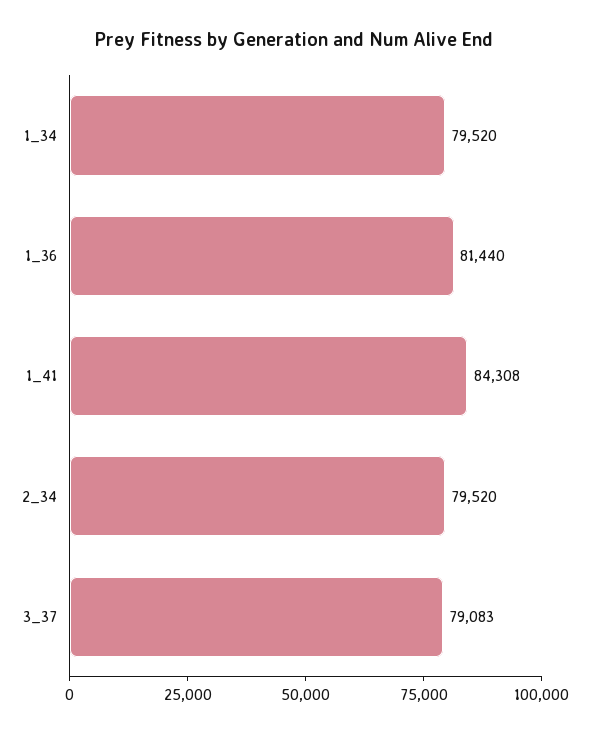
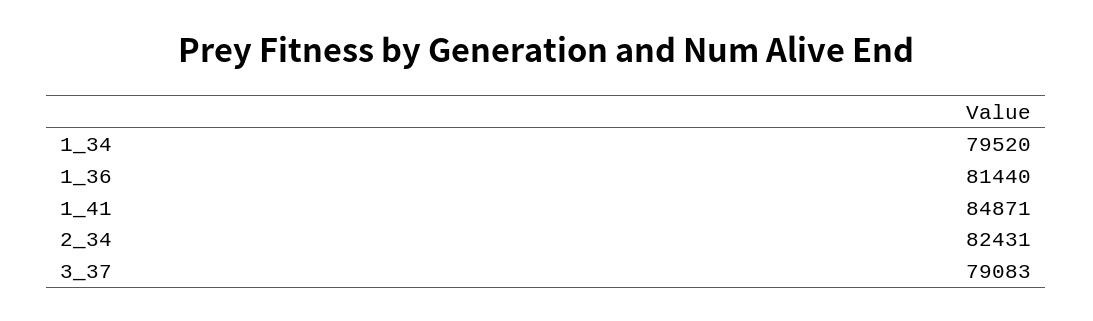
  {
    "1_34": 79520,
    "1_36": 81440,
-   "1_41": 84308,
+   "1_41": 84871,
-   "2_34": 79520,
+   "2_34": 82431,
    "3_37": 79083
  }

